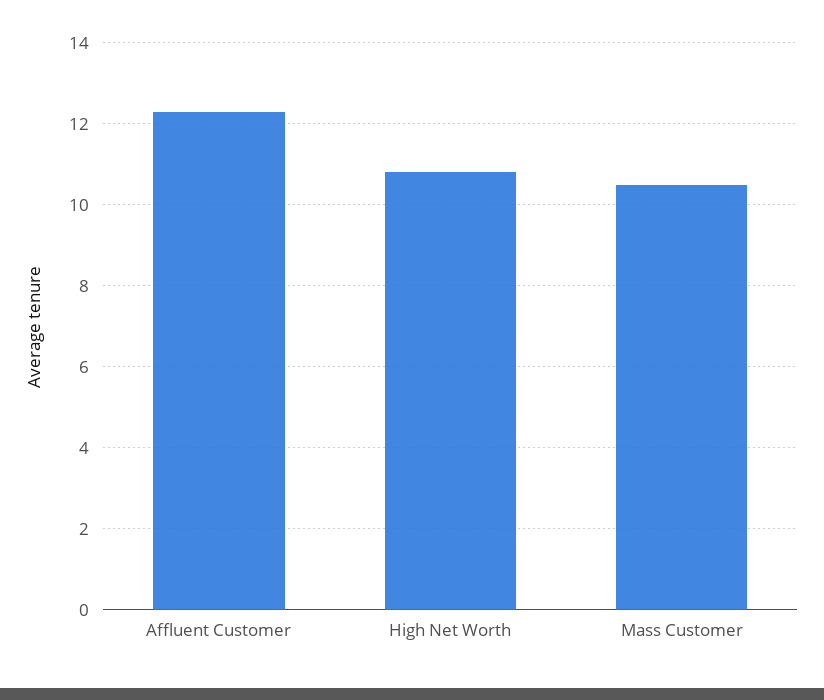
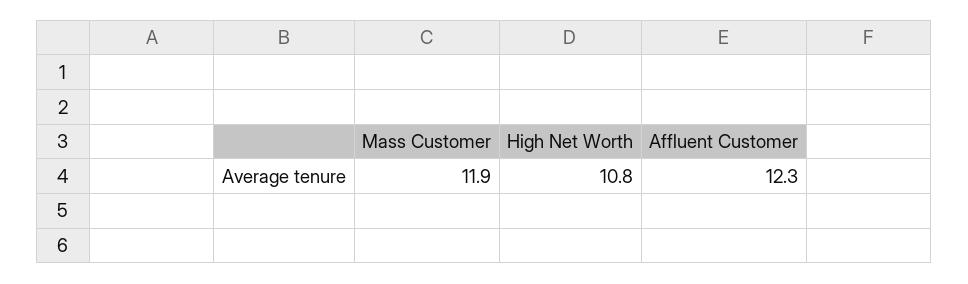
  {
    "Affluent Customer": 12.3,
    "High Net Worth": 10.8,
-   "Mass Customer": 10.5
+   "Mass Customer": 11.9
  }

